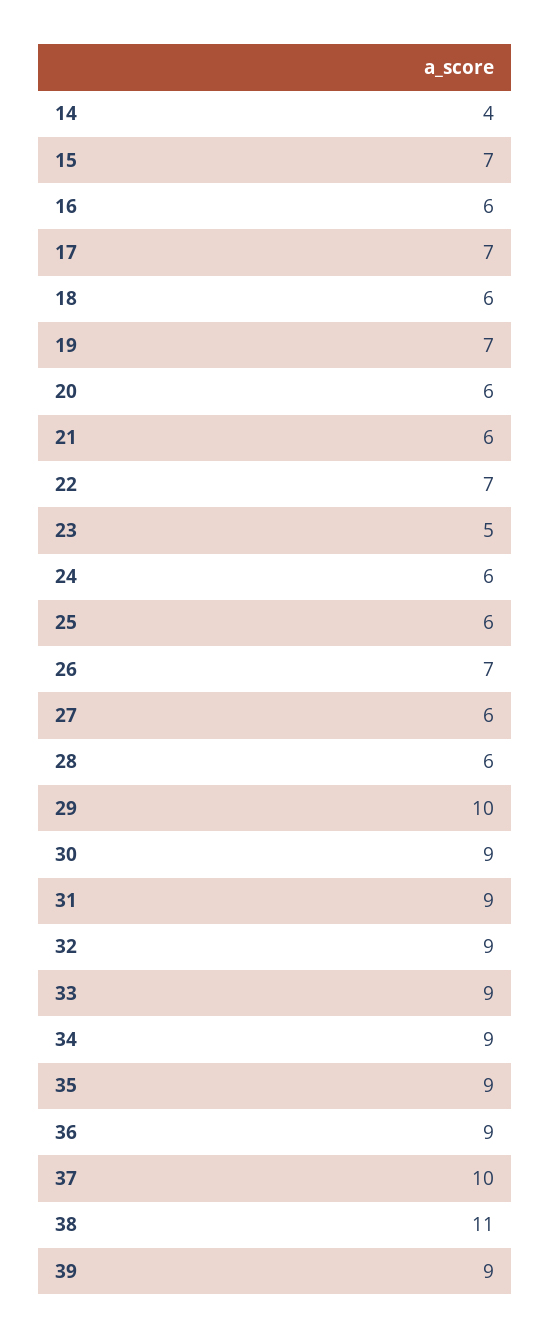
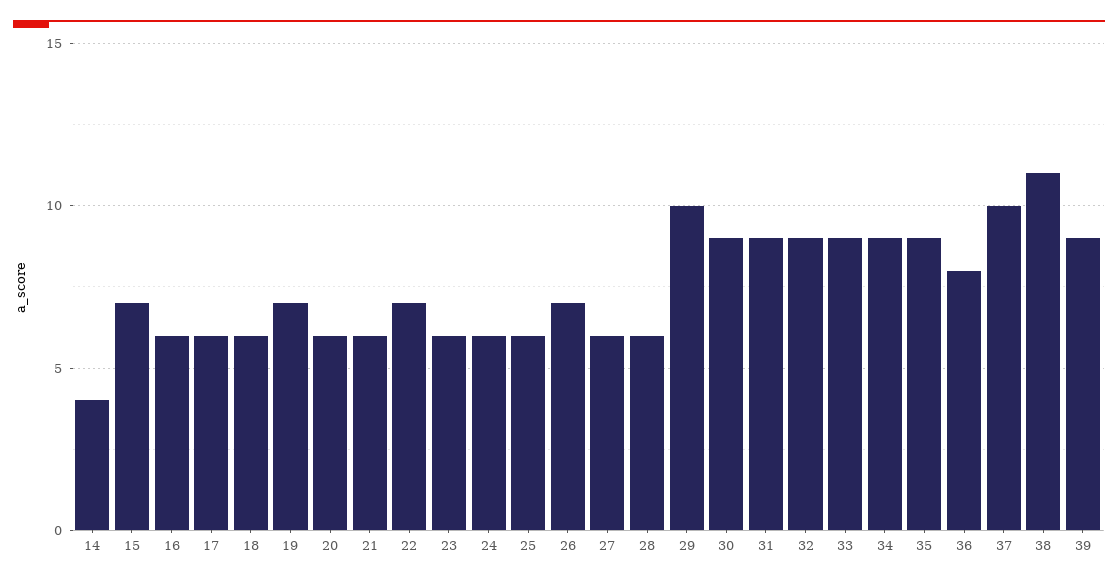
  {
    "14": 4,
    "15": 7,
    "16": 6,
-   "17": 7,
+   "17": 6,
    "18": 6,
    "19": 7,
    "20": 6,
    "21": 6,
    "22": 7,
-   "23": 5,
+   "23": 6,
    "24": 6,
    "25": 6,
    "26": 7,
    "27": 6,
    "28": 6,
    "29": 10,
    "30": 9,
    "31": 9,
    "32": 9,
    "33": 9,
    "34": 9,
    "35": 9,
-   "36": 9,
+   "36": 8,
    "37": 10,
    "38": 11,
    "39": 9
  }

